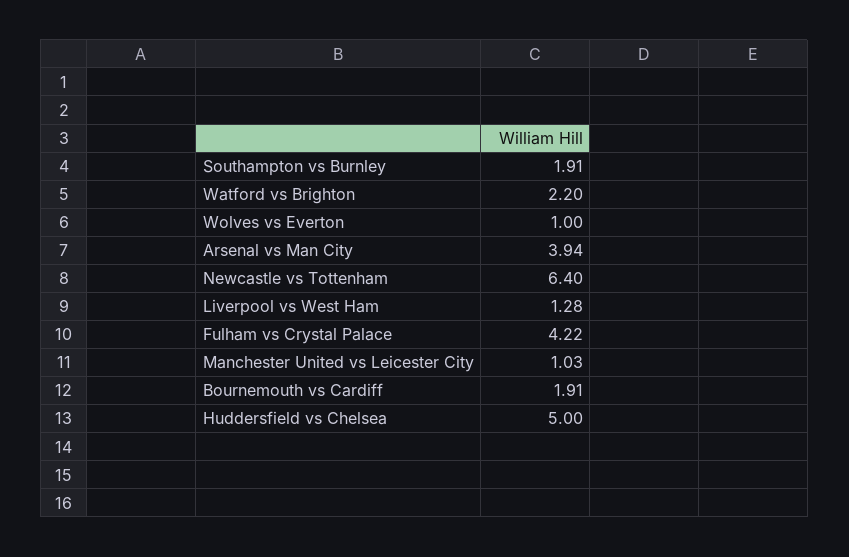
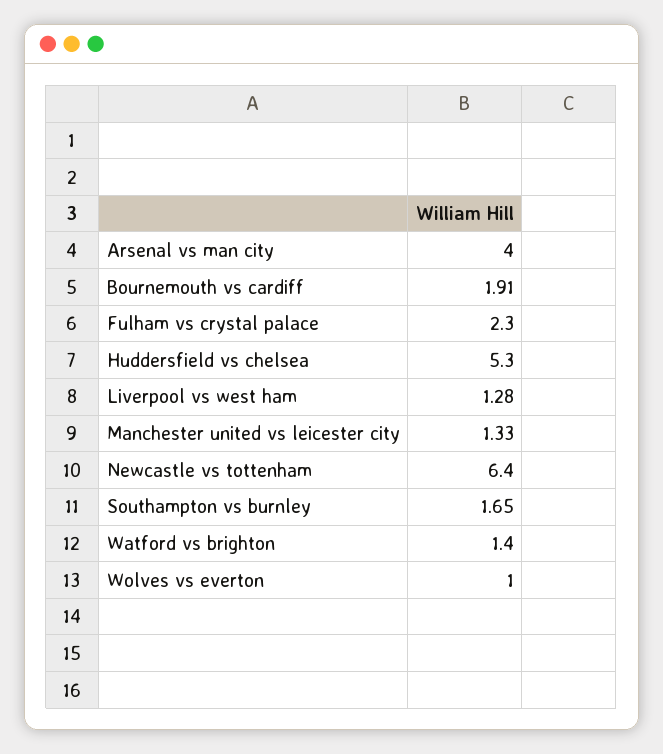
  {
-   "Southampton vs Burnley": 1.91,
+   "Southampton vs Burnley": 1.65,
-   "Watford vs Brighton": 2.2,
+   "Watford vs Brighton": 1.4,
    "Wolves vs Everton": 1,
-   "Arsenal vs Man City": 3.94,
+   "Arsenal vs Man City": 4,
    "Newcastle vs Tottenham": 6.4,
    "Liverpool vs West Ham": 1.28,
-   "Fulham vs Crystal Palace": 4.22,
+   "Fulham vs Crystal Palace": 2.3,
-   "Manchester United vs Leicester City": 1.03,
+   "Manchester United vs Leicester City": 1.33,
    "Bournemouth vs Cardiff": 1.91,
-   "Huddersfield vs Chelsea": 5
+   "Huddersfield vs Chelsea": 5.3
  }

